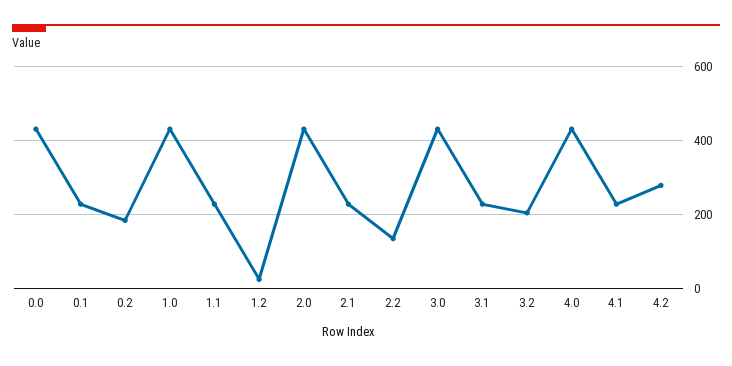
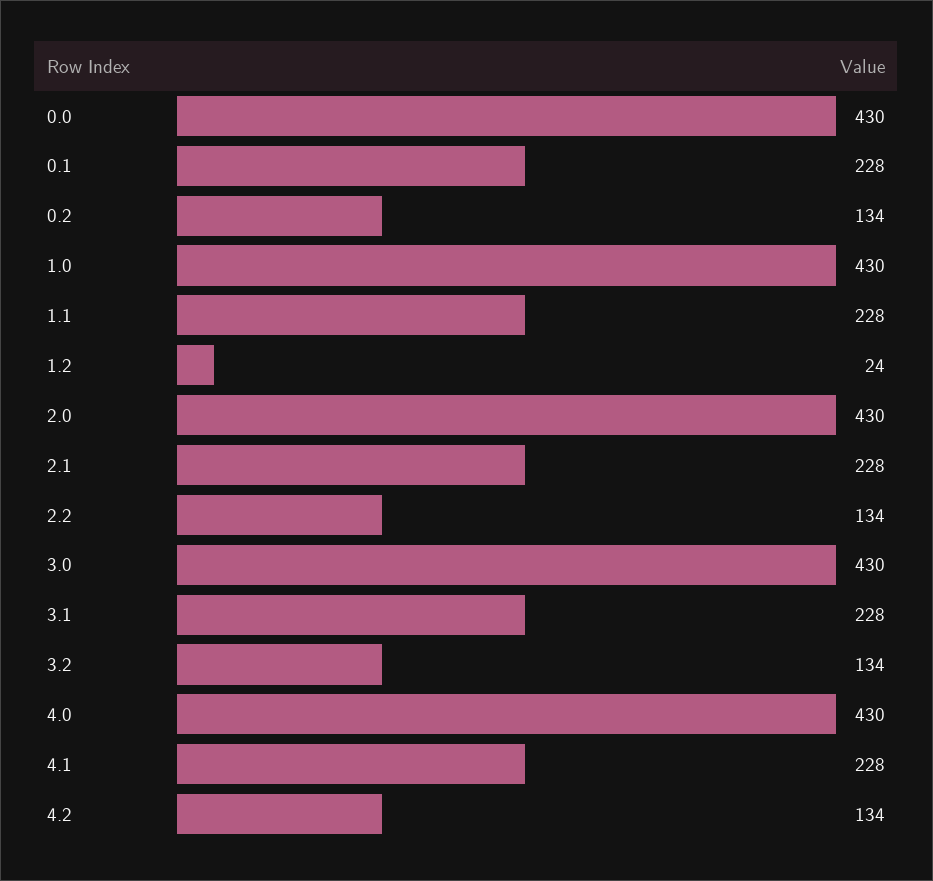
  {
    "0.0": 430,
    "0.1": 228,
-   "0.2": 180,
+   "0.2": 134,
    "1.0": 430,
    "1.1": 228,
    "1.2": 24,
    "2.0": 430,
    "2.1": 228,
    "2.2": 134,
    "3.0": 430,
    "3.1": 228,
-   "3.2": 200,
+   "3.2": 134,
    "4.0": 430,
    "4.1": 228,
-   "4.2": 280
+   "4.2": 134
  }

